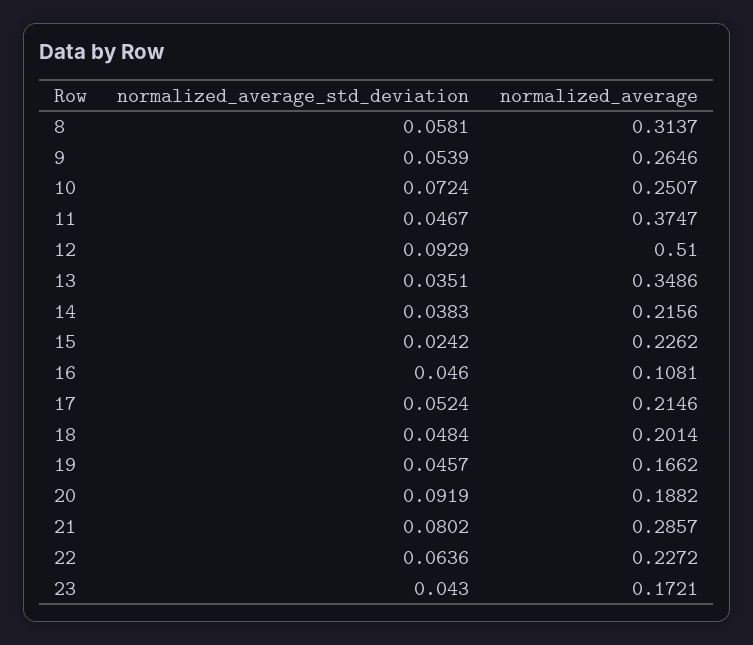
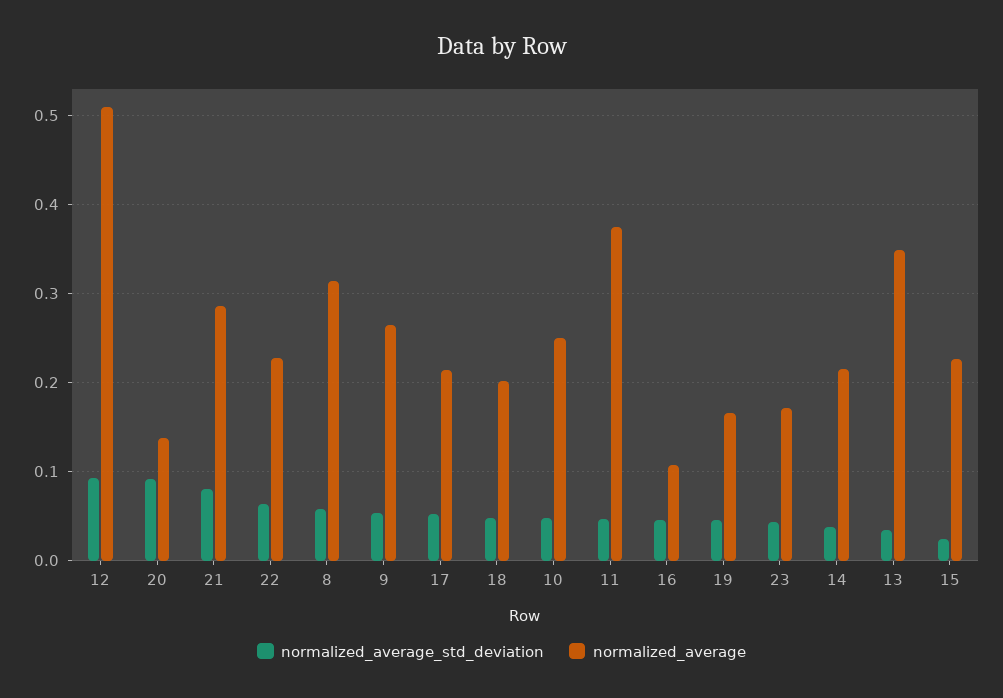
  {
    "normalized_average_std_deviation": {
      "8": 0.0581,
      "9": 0.0539,
-     "10": 0.0724,
+     "10": 0.05,
      "11": 0.0467,
      "12": 0.0929,
      "13": 0.0351,
      "14": 0.0383,
      "15": 0.0242,
      "16": 0.046,
      "17": 0.0524,
      "18": 0.0484,
      "19": 0.0457,
      "20": 0.0919,
      "21": 0.0802,
      "22": 0.0636,
      "23": 0.043
    },
    "normalized_average": {
      "8": 0.3137,
      "9": 0.2646,
      "10": 0.2507,
      "11": 0.3747,
      "12": 0.51,
      "13": 0.3486,
      "14": 0.2156,
      "15": 0.2262,
      "16": 0.1081,
      "17": 0.2146,
      "18": 0.2014,
      "19": 0.1662,
-     "20": 0.1882,
+     "20": 0.14,
      "21": 0.2857,
      "22": 0.2272,
      "23": 0.1721
    }
  }

